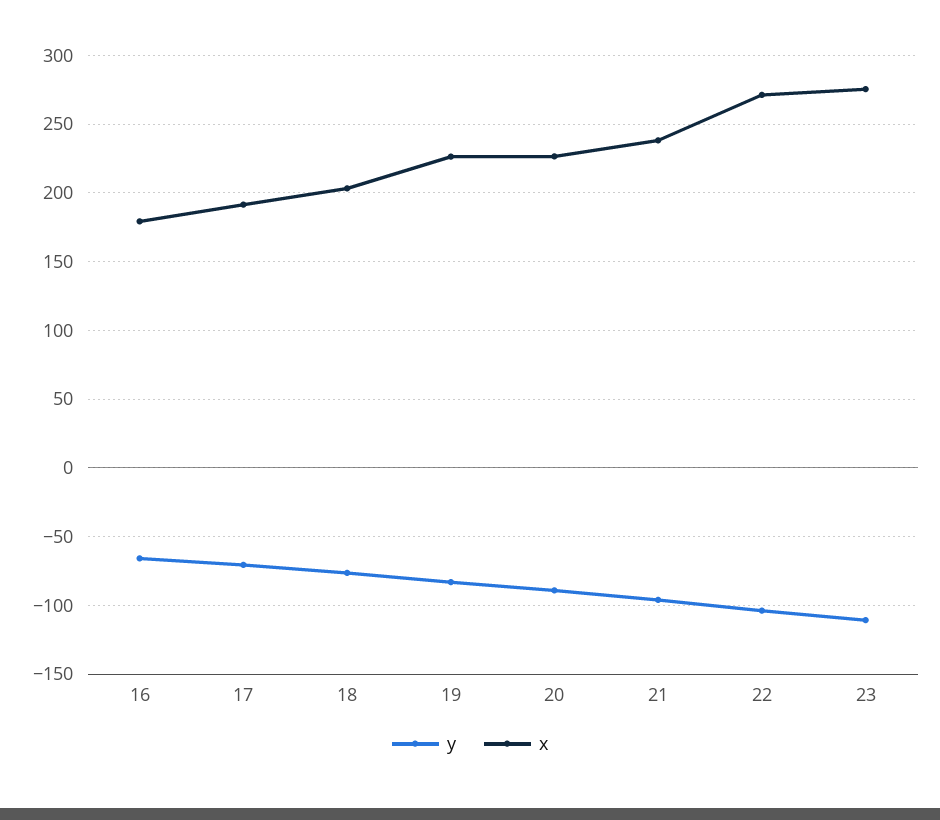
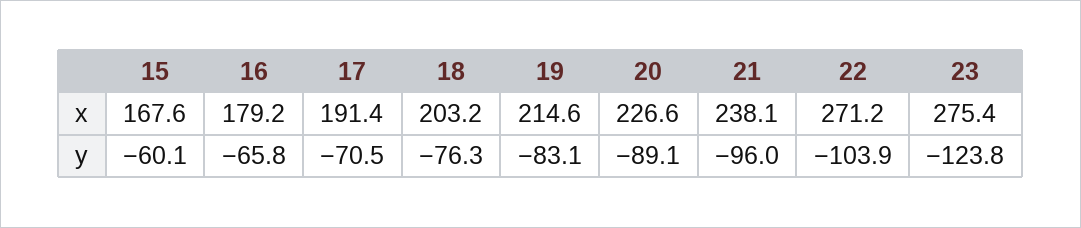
  {
    "y": {
      "16": -65.8,
      "17": -70.5,
      "18": -76.3,
      "19": -83.1,
      "20": -89.1,
      "21": -96,
      "22": -103.9,
-     "23": -110
+     "23": -123.8,
+     "15": -60.1
    },
    "x": {
      "16": 179.2,
      "17": 191.4,
      "18": 203.2,
-     "19": 225,
+     "19": 214.6,
      "20": 226.6,
      "21": 238.1,
      "22": 271.2,
-     "23": 275.4
+     "23": 275.4,
+     "15": 167.6
    }
  }

